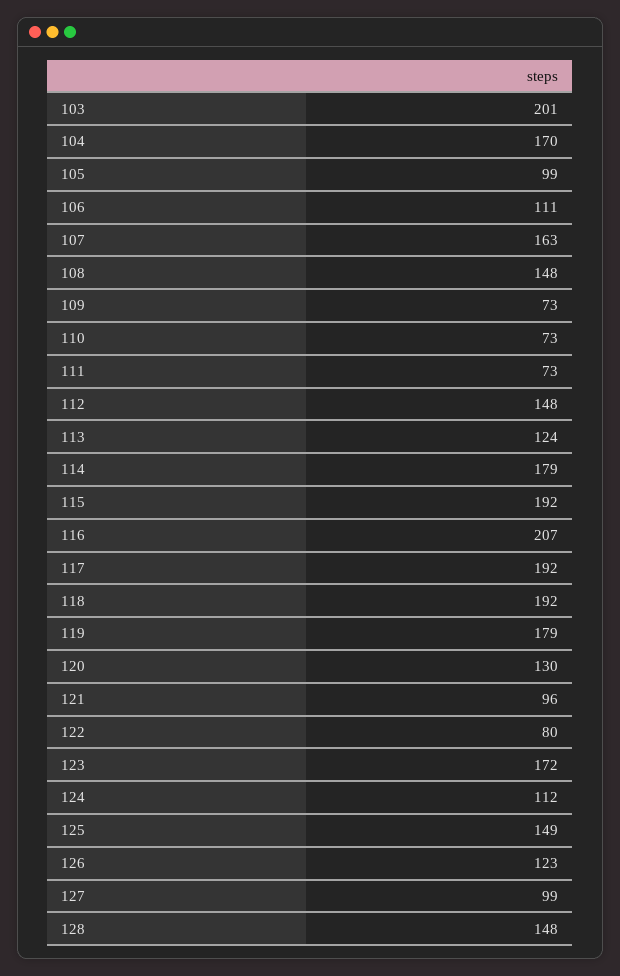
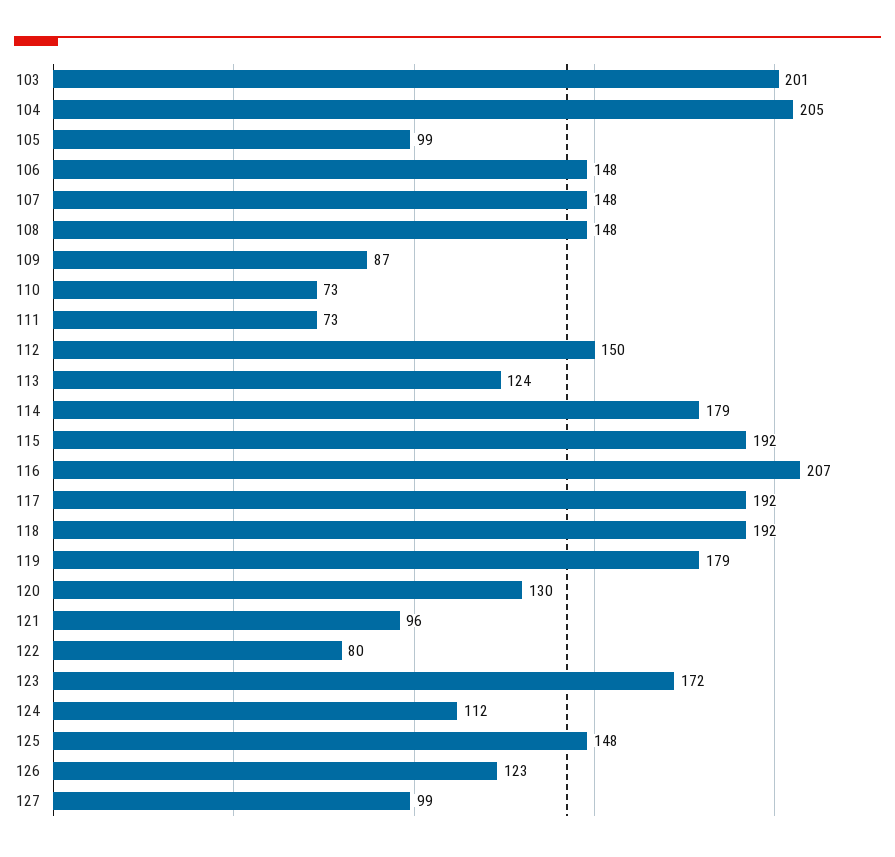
  {
    "103": 201,
-   "104": 170,
+   "104": 205,
    "105": 99,
-   "106": 111,
+   "106": 148,
-   "107": 163,
+   "107": 148,
    "108": 148,
-   "109": 73,
+   "109": 87,
    "110": 73,
    "111": 73,
-   "112": 148,
+   "112": 150,
    "113": 124,
    "114": 179,
    "115": 192,
    "116": 207,
    "117": 192,
    "118": 192,
    "119": 179,
    "120": 130,
    "121": 96,
    "122": 80,
    "123": 172,
    "124": 112,
-   "125": 149,
+   "125": 148,
    "126": 123,
-   "127": 99,
+   "127": 99
-   "128": 148
  }

